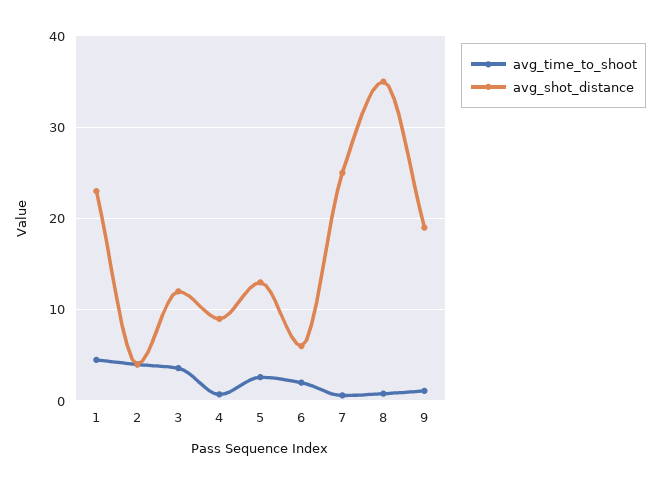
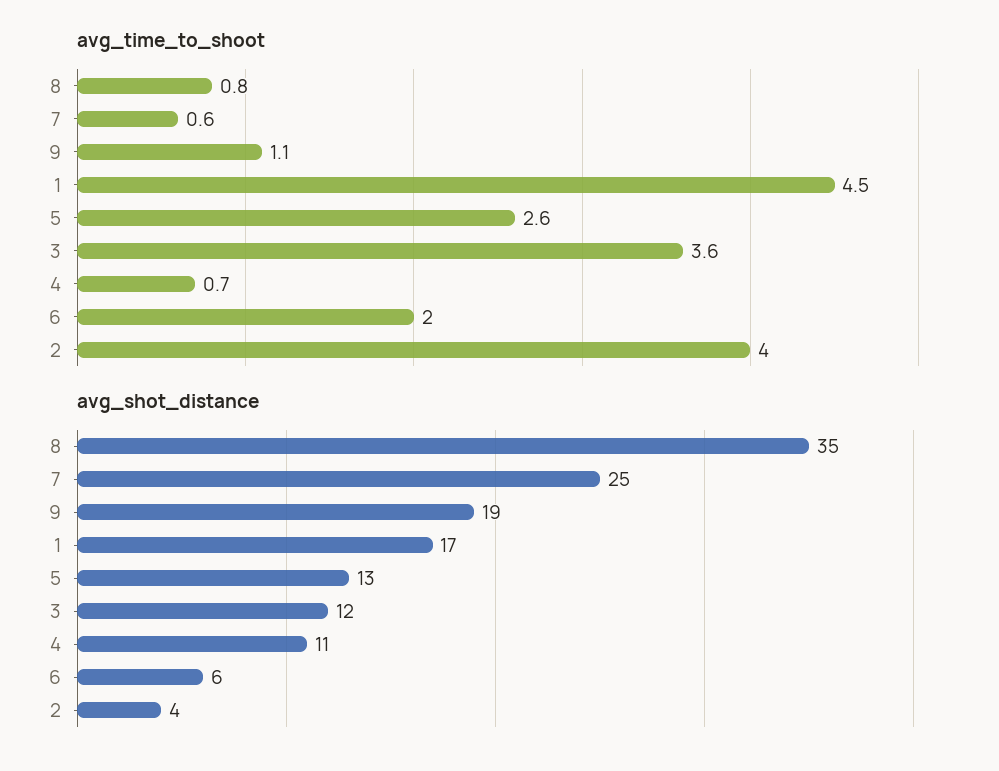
  {
    "avg_time_to_shoot": {
      "1": 4.5,
      "2": 4,
      "3": 3.6,
      "4": 0.7,
      "5": 2.6,
      "6": 2,
      "7": 0.6,
      "8": 0.8,
      "9": 1.1
    },
    "avg_shot_distance": {
-     "1": 23,
+     "1": 17,
      "2": 4,
      "3": 12,
-     "4": 9,
+     "4": 11,
      "5": 13,
      "6": 6,
      "7": 25,
      "8": 35,
      "9": 19
    }
  }

